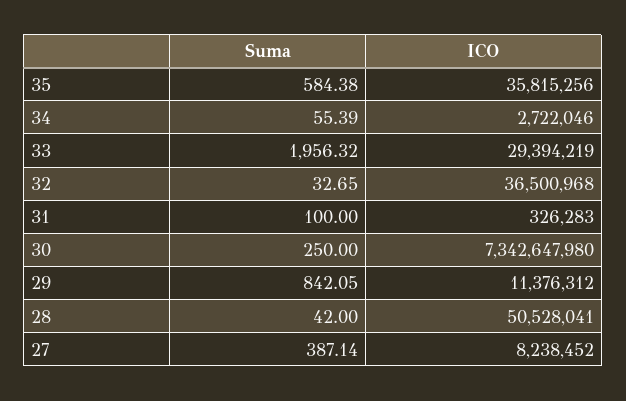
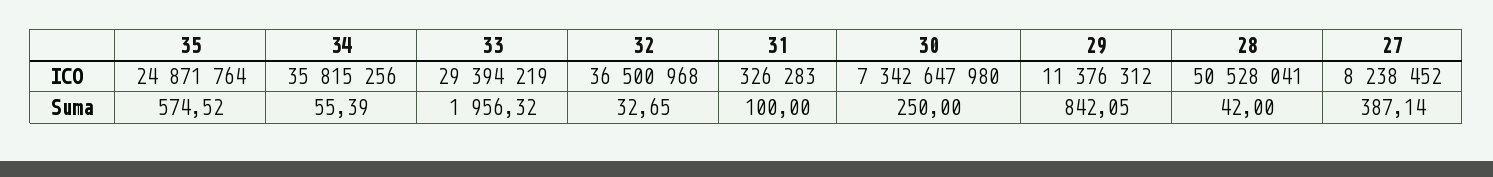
  {
    "Suma": {
-     "35": 584.38,
+     "35": 574.52,
      "34": 55.39,
      "33": 1956.32,
      "32": 32.65,
      "31": 100,
      "30": 250,
      "29": 842.05,
      "28": 42,
      "27": 387.14
    },
    "ICO": {
-     "35": 35815256,
+     "35": 24871764,
-     "34": 2722046,
+     "34": 35815256,
      "33": 29394219,
      "32": 36500968,
      "31": 326283,
      "30": 7342647980,
      "29": 11376312,
      "28": 50528041,
      "27": 8238452
    }
  }

